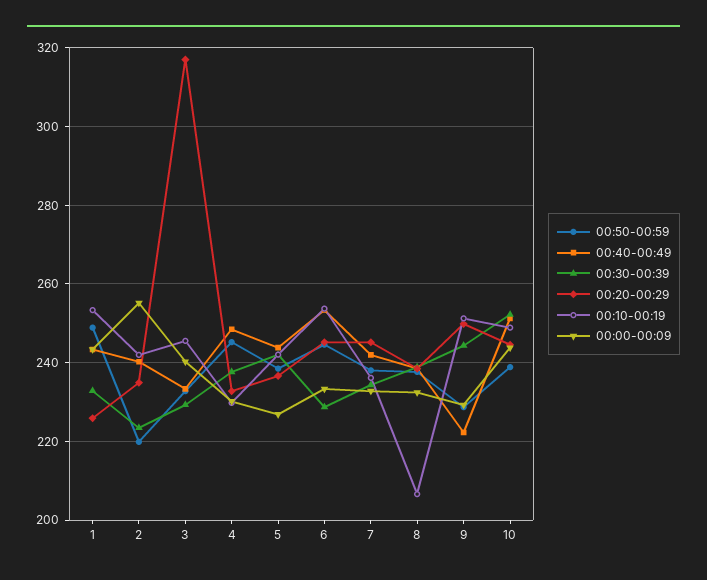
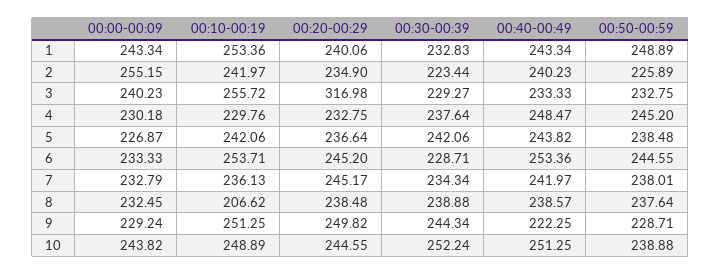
  {
    "00:50-00:59": {
      "1": 248.89,
-     "2": 220,
+     "2": 225.89,
      "3": 232.75,
      "4": 245.2,
      "5": 238.48,
      "6": 244.55,
      "7": 238.01,
      "8": 237.64,
      "9": 228.71,
      "10": 238.88
    },
    "00:40-00:49": {
      "1": 243.34,
      "2": 240.23,
      "3": 233.33,
      "4": 248.47,
      "5": 243.82,
      "6": 253.36,
      "7": 241.97,
      "8": 238.57,
      "9": 222.25,
      "10": 251.25
    },
    "00:30-00:39": {
      "1": 232.83,
      "2": 223.44,
      "3": 229.27,
      "4": 237.64,
      "5": 242.06,
      "6": 228.71,
      "7": 234.34,
      "8": 238.88,
      "9": 244.34,
      "10": 252.24
    },
    "00:20-00:29": {
-     "1": 226,
+     "1": 240.06,
      "2": 234.9,
      "3": 316.98,
      "4": 232.75,
      "5": 236.64,
      "6": 245.2,
      "7": 245.17,
      "8": 238.48,
      "9": 249.82,
      "10": 244.55
    },
    "00:10-00:19": {
      "1": 253.36,
      "2": 241.97,
-     "3": 246,
+     "3": 255.72,
      "4": 229.76,
      "5": 242.06,
      "6": 253.71,
      "7": 236.13,
      "8": 206.62,
      "9": 251.25,
      "10": 248.89
    },
    "00:00-00:09": {
      "1": 243.34,
      "2": 255.15,
      "3": 240.23,
      "4": 230.18,
      "5": 226.87,
      "6": 233.33,
      "7": 232.79,
      "8": 232.45,
      "9": 229.24,
      "10": 243.82
    }
  }

